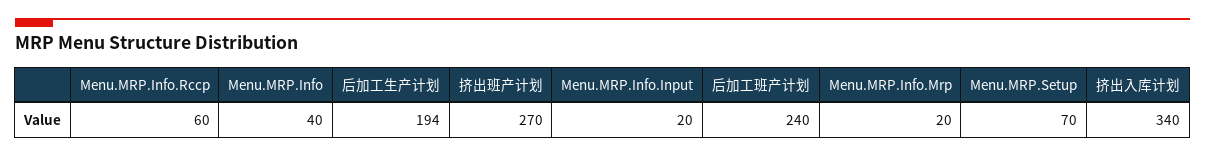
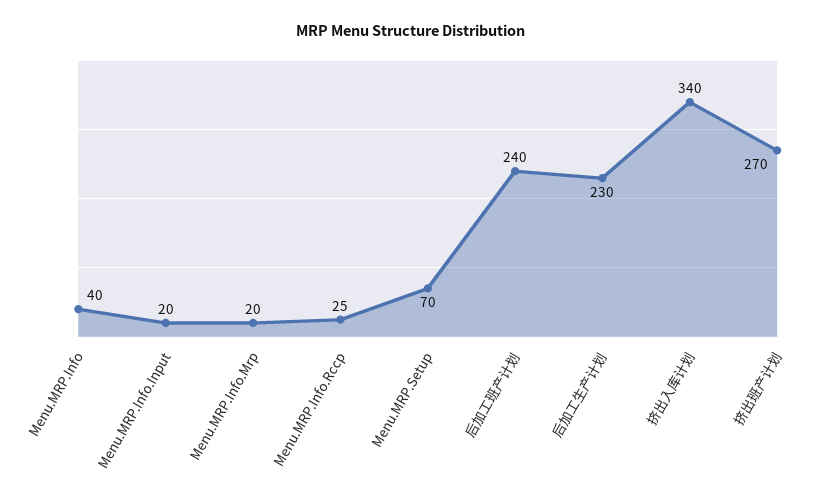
  {
-   "Menu.MRP.Info.Rccp": 60,
+   "Menu.MRP.Info.Rccp": 25,
    "Menu.MRP.Info": 40,
-   "后加工生产计划": 194,
+   "后加工生产计划": 230,
    "挤出班产计划": 270,
    "Menu.MRP.Info.Input": 20,
    "后加工班产计划": 240,
    "Menu.MRP.Info.Mrp": 20,
    "Menu.MRP.Setup": 70,
    "挤出入库计划": 340
  }

